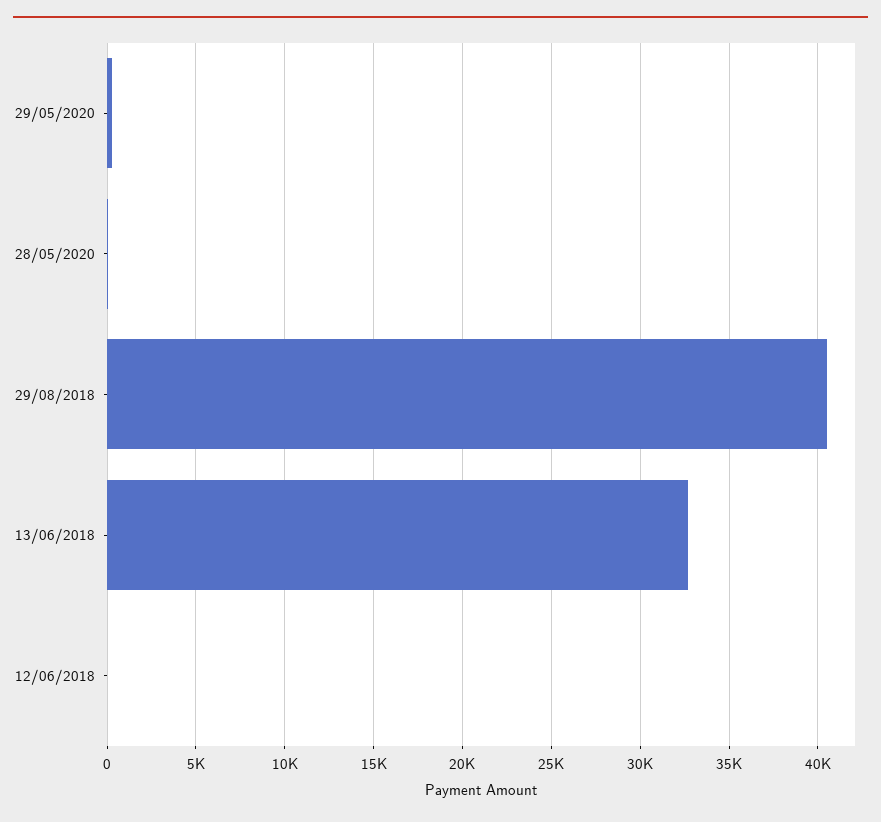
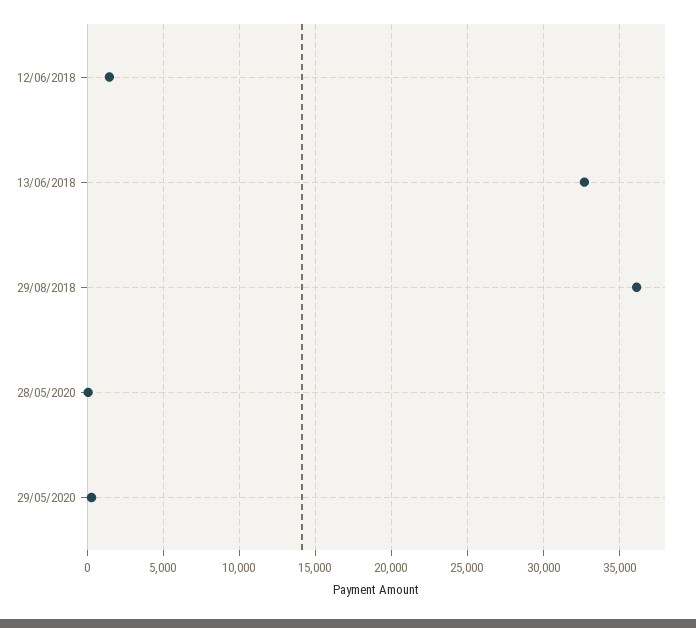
  {
    "29/05/2020": 500,
    "28/05/2020": 0,
-   "29/08/2018": 40500,
+   "29/08/2018": 36000,
    "13/06/2018": 32500,
-   "12/06/2018": 0
+   "12/06/2018": 1500
  }

